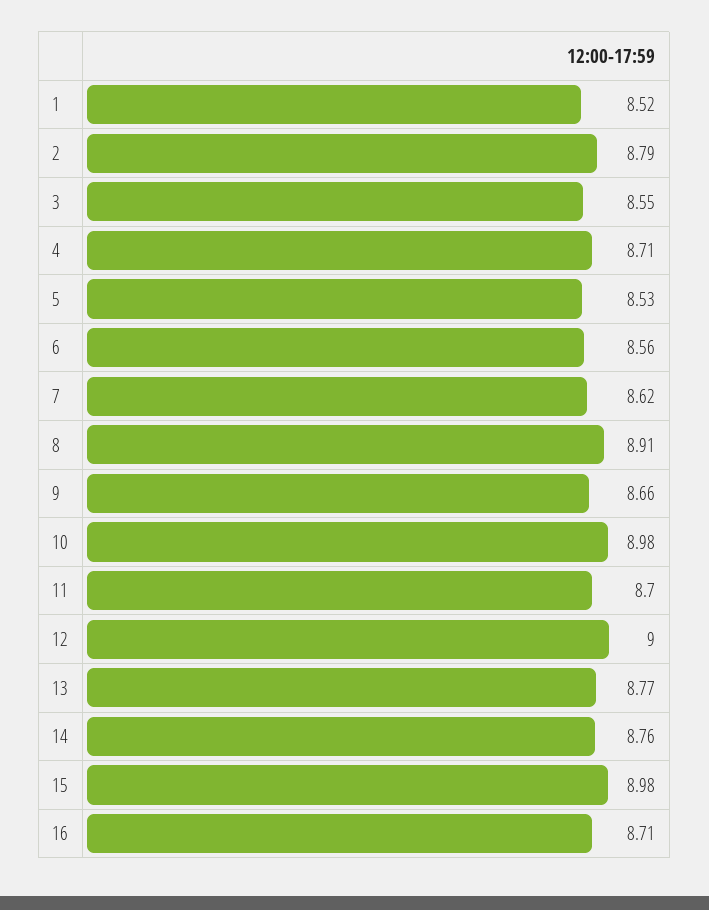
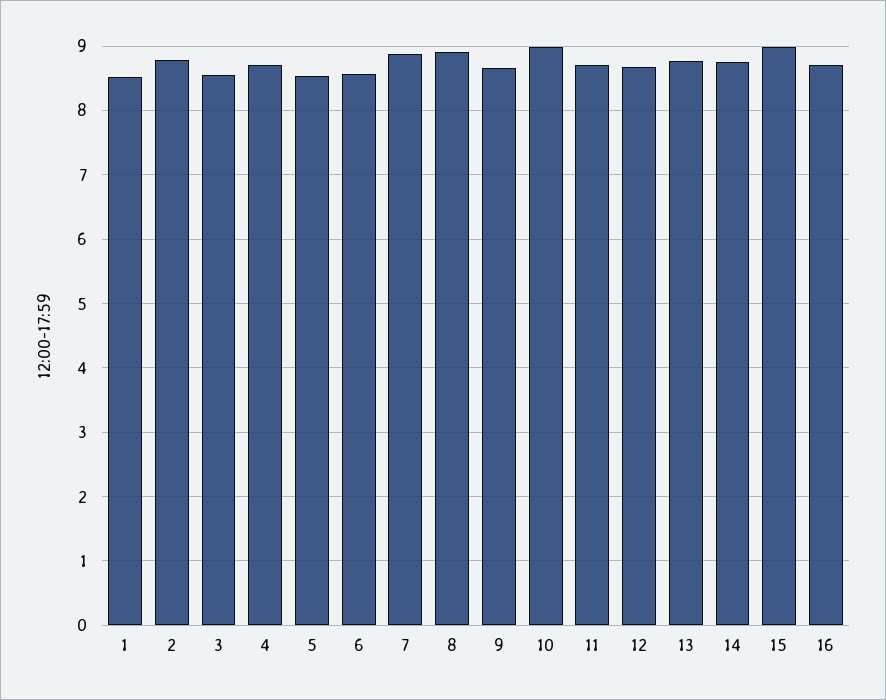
  {
    "1": 8.52,
    "2": 8.79,
    "3": 8.55,
    "4": 8.71,
    "5": 8.53,
    "6": 8.56,
-   "7": 8.62,
+   "7": 8.9,
    "8": 8.91,
    "9": 8.66,
    "10": 8.98,
    "11": 8.7,
-   "12": 9,
+   "12": 8.7,
    "13": 8.77,
    "14": 8.76,
    "15": 8.98,
    "16": 8.71
  }

